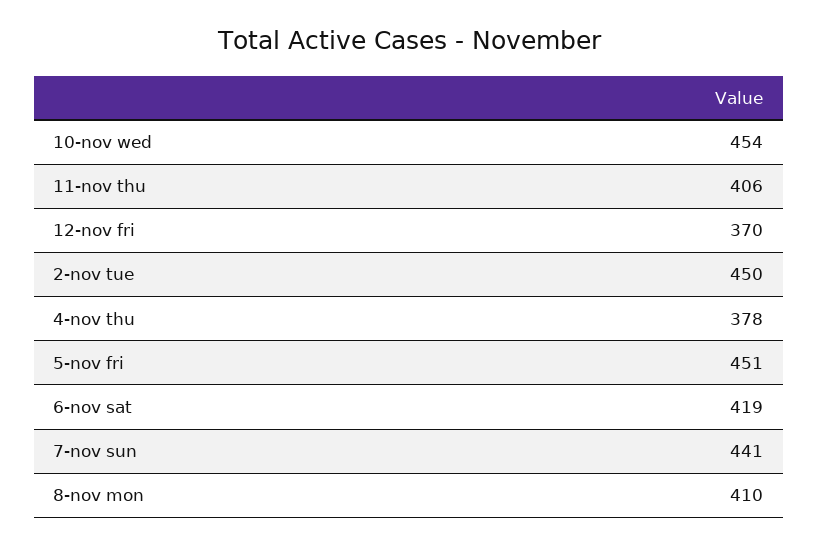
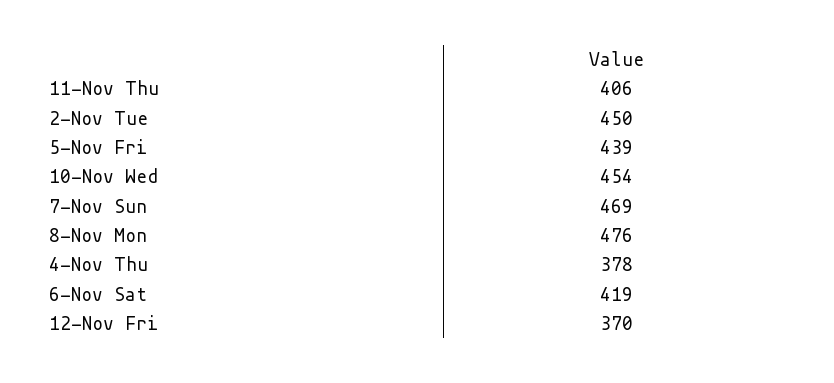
  {
    "10-nov wed": 454,
    "11-nov thu": 406,
    "12-nov fri": 370,
    "2-nov tue": 450,
    "4-nov thu": 378,
-   "5-nov fri": 451,
+   "5-nov fri": 439,
    "6-nov sat": 419,
-   "7-nov sun": 441,
+   "7-nov sun": 469,
-   "8-nov mon": 410
+   "8-nov mon": 476
  }

